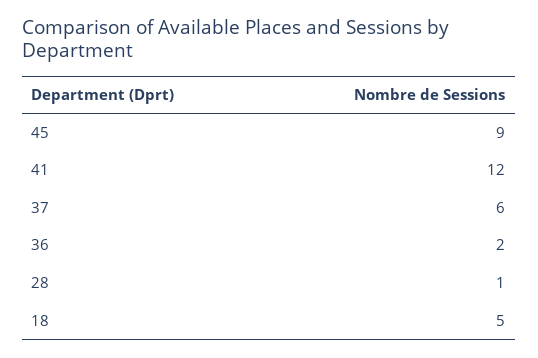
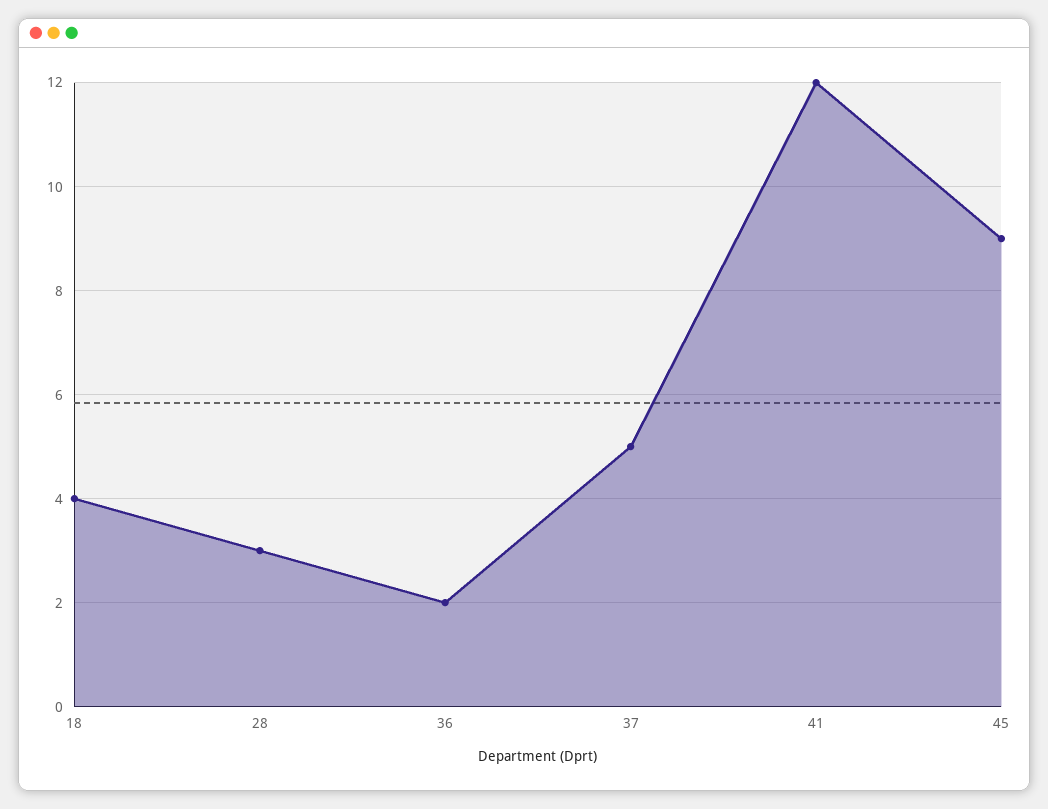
  {
    "45": 9,
    "41": 12,
-   "37": 6,
+   "37": 5,
    "36": 2,
-   "28": 1,
+   "28": 3,
-   "18": 5
+   "18": 4
  }

